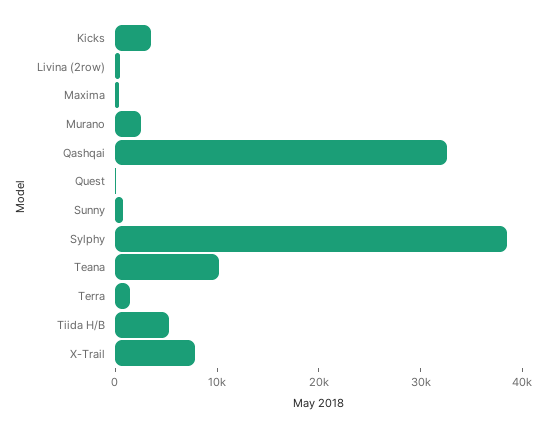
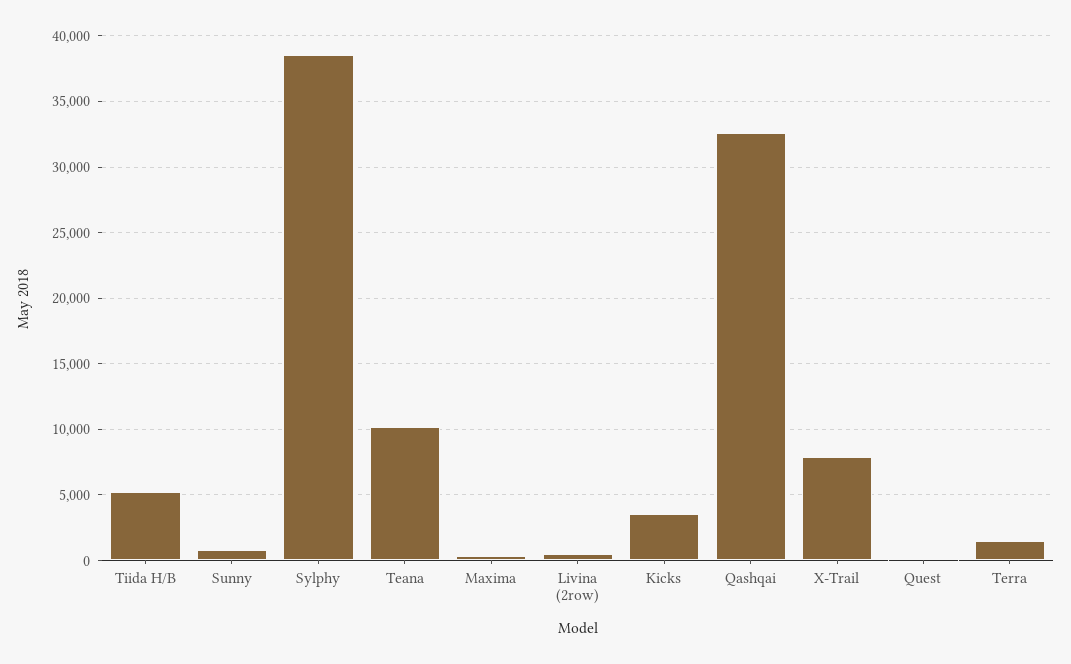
  {
    "Kicks": 3500,
    "Livina (2row)": 500,
    "Maxima": 500,
-   "Murano": 2000,
    "Qashqai": 32500,
    "Quest": 0,
    "Sunny": 1000,
    "Sylphy": 38500,
    "Teana": 10000,
    "Terra": 1500,
    "Tiida H/B": 5500,
    "X-Trail": 8000
  }

